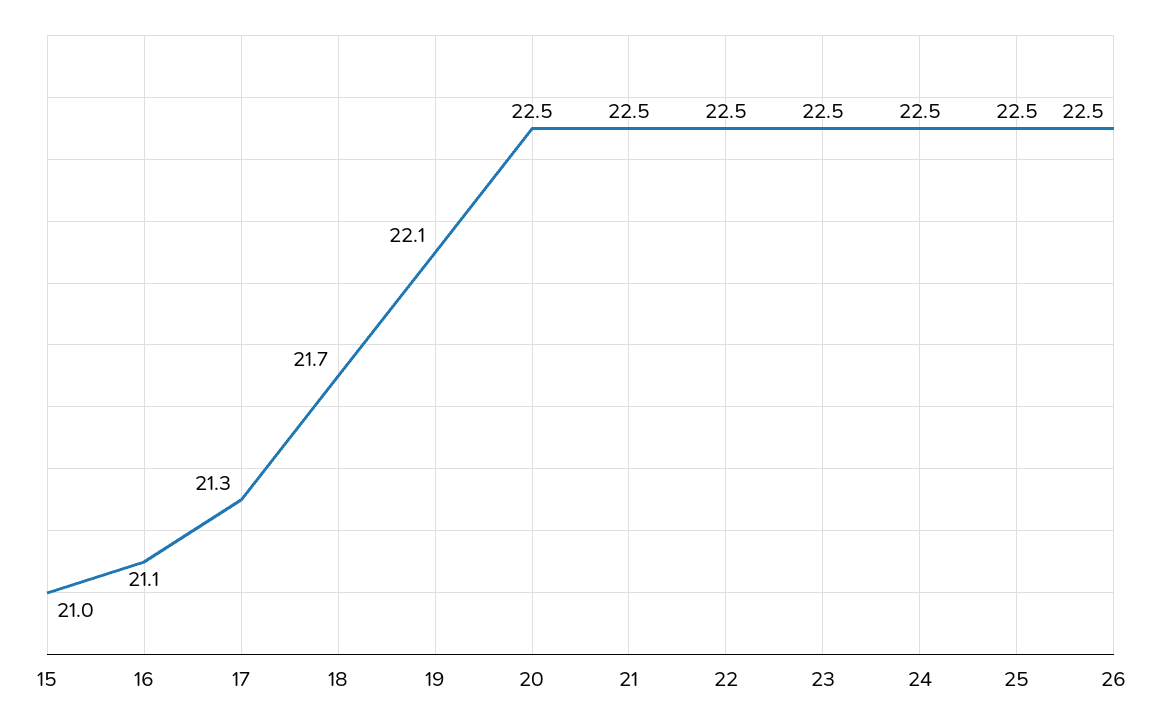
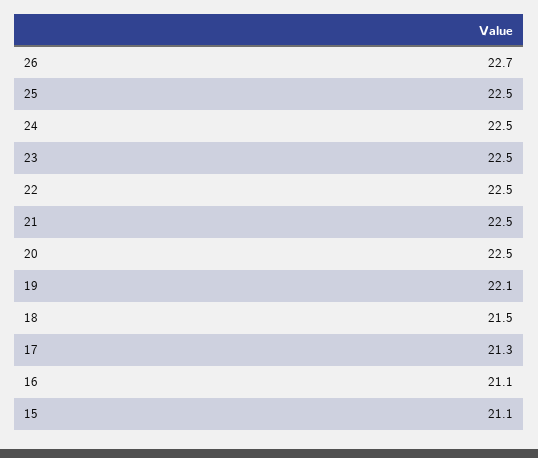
  {
-   "15": 21,
+   "15": 21.1,
    "16": 21.1,
    "17": 21.3,
-   "18": 21.7,
+   "18": 21.5,
    "19": 22.1,
    "20": 22.5,
    "21": 22.5,
    "22": 22.5,
    "23": 22.5,
    "24": 22.5,
    "25": 22.5,
-   "26": 22.5
+   "26": 22.7
  }

